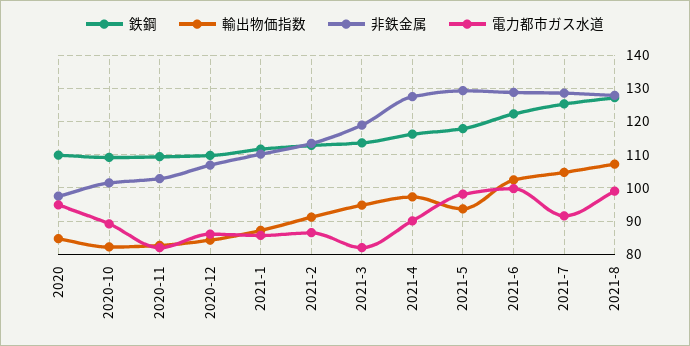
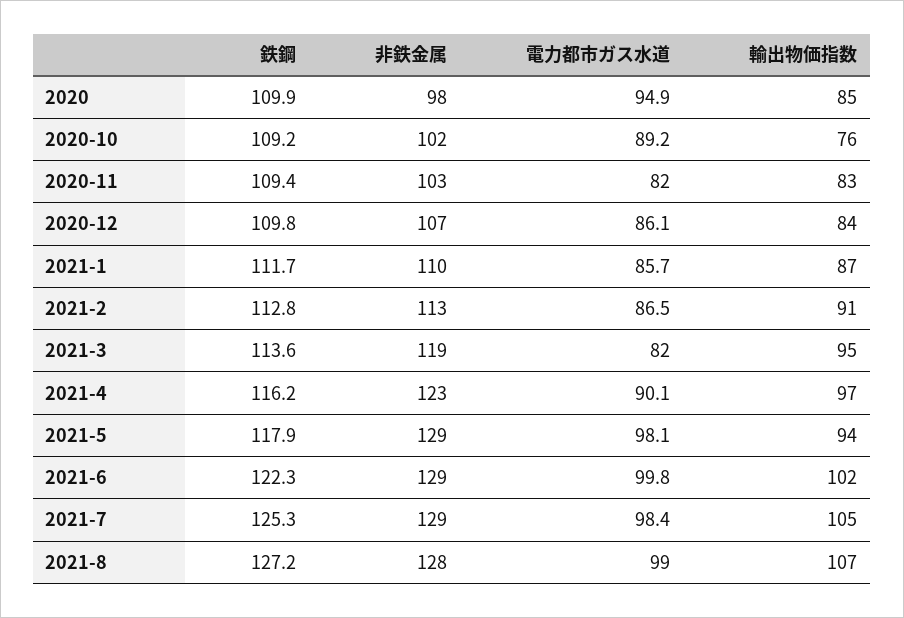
  {
    "鉄鋼": {
      "2020": 109.9,
      "2020-10": 109.2,
      "2020-11": 109.4,
      "2020-12": 109.8,
      "2021-1": 111.7,
      "2021-2": 112.8,
      "2021-3": 113.6,
      "2021-4": 116.2,
      "2021-5": 117.9,
      "2021-6": 122.3,
      "2021-7": 125.3,
      "2021-8": 127.2
    },
    "輸出物価指数": {
      "2020": 85,
-     "2020-10": 82,
+     "2020-10": 76,
      "2020-11": 83,
      "2020-12": 84,
      "2021-1": 87,
      "2021-2": 91,
      "2021-3": 95,
      "2021-4": 97,
      "2021-5": 94,
      "2021-6": 102,
      "2021-7": 105,
      "2021-8": 107
    },
    "非鉄金属": {
      "2020": 98,
      "2020-10": 102,
      "2020-11": 103,
      "2020-12": 107,
      "2021-1": 110,
      "2021-2": 113,
      "2021-3": 119,
-     "2021-4": 128,
+     "2021-4": 123,
      "2021-5": 129,
      "2021-6": 129,
      "2021-7": 129,
      "2021-8": 128
    },
    "電力都市ガス水道": {
      "2020": 94.9,
      "2020-10": 89.2,
      "2020-11": 82,
      "2020-12": 86.1,
      "2021-1": 85.7,
      "2021-2": 86.5,
      "2021-3": 82,
      "2021-4": 90.1,
      "2021-5": 98.1,
      "2021-6": 99.8,
-     "2021-7": 92,
+     "2021-7": 98.4,
      "2021-8": 99
    }
  }

